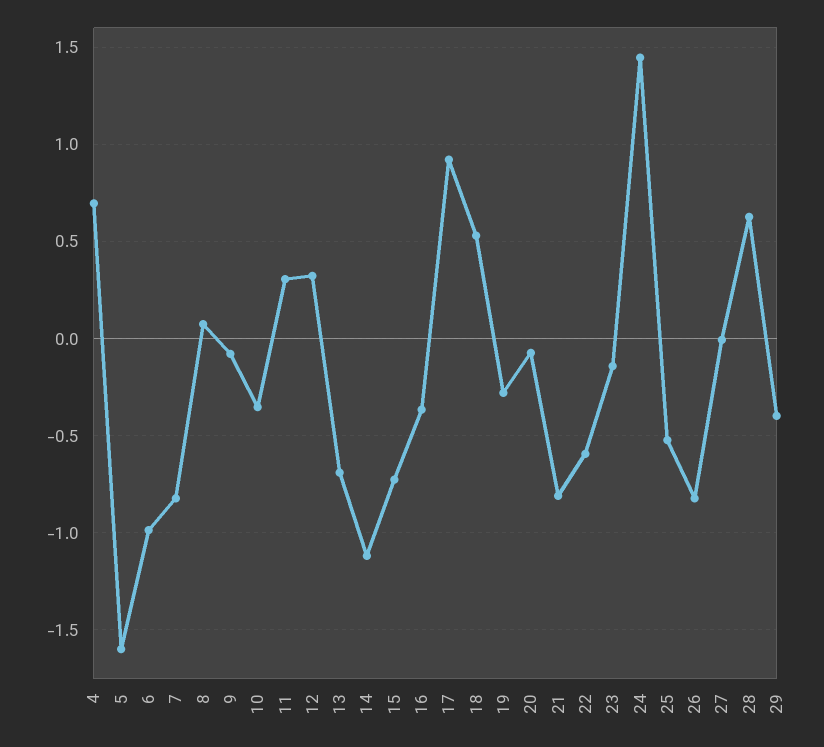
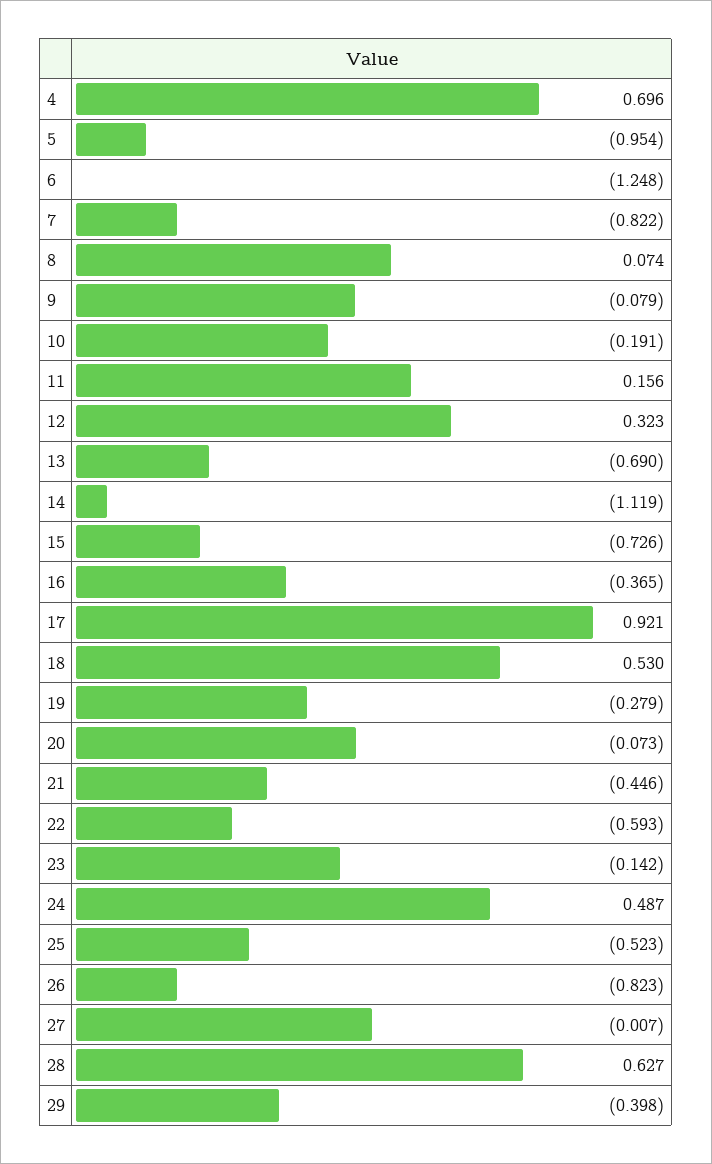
  {
    "4": 0.696,
-   "5": -1.6,
+   "5": -0.954,
-   "6": -1,
+   "6": -1.248,
    "7": -0.822,
    "8": 0.074,
    "9": -0.079,
-   "10": -0.35,
+   "10": -0.191,
-   "11": 0.3,
+   "11": 0.156,
    "12": 0.323,
    "13": -0.69,
    "14": -1.119,
    "15": -0.726,
    "16": -0.365,
    "17": 0.921,
    "18": 0.53,
    "19": -0.279,
    "20": -0.073,
-   "21": -0.8,
+   "21": -0.446,
    "22": -0.593,
    "23": -0.142,
-   "24": 1.45,
+   "24": 0.487,
    "25": -0.523,
    "26": -0.823,
    "27": -0.007,
    "28": 0.627,
    "29": -0.398
  }

